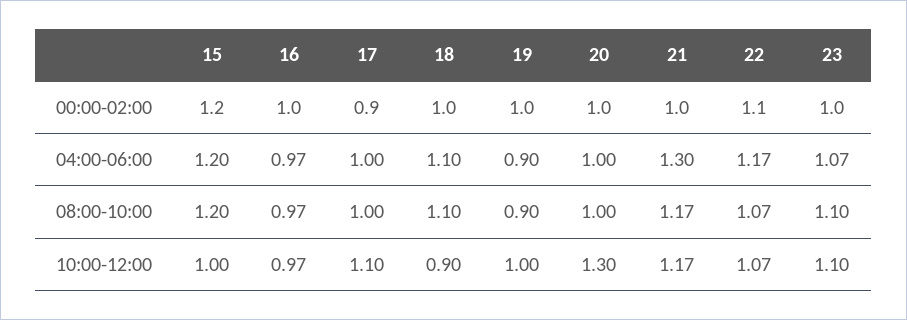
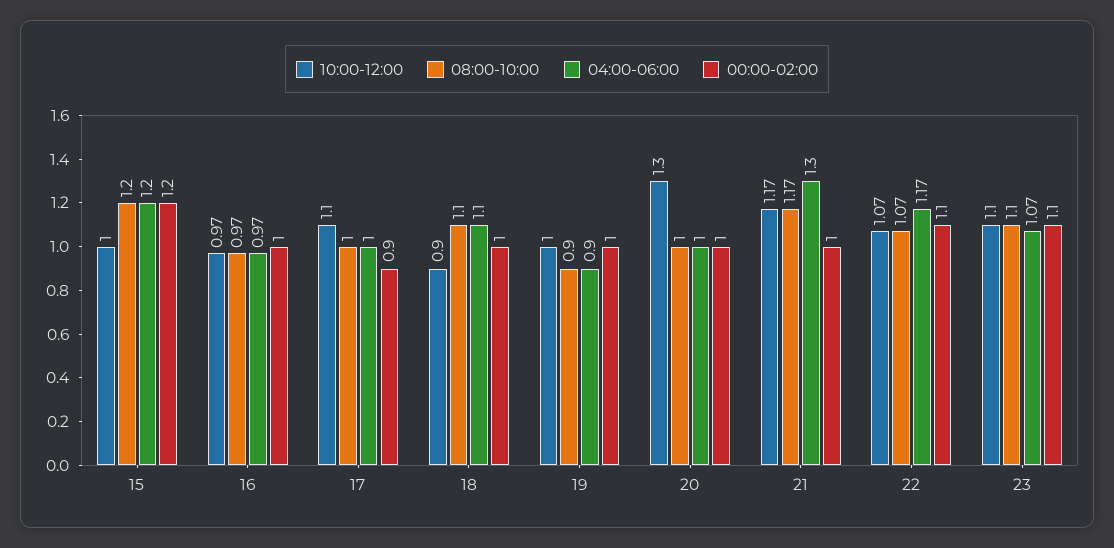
  {
    "00:00-02:00": {
      "15": 1.2,
      "16": 1,
      "17": 0.9,
      "18": 1,
      "19": 1,
      "20": 1,
      "21": 1,
      "22": 1.1,
-     "23": 1
+     "23": 1.1
    },
    "04:00-06:00": {
      "15": 1.2,
      "16": 0.97,
      "17": 1,
      "18": 1.1,
      "19": 0.9,
      "20": 1,
      "21": 1.3,
      "22": 1.17,
      "23": 1.07
    },
    "08:00-10:00": {
      "15": 1.2,
      "16": 0.97,
      "17": 1,
      "18": 1.1,
      "19": 0.9,
      "20": 1,
      "21": 1.17,
      "22": 1.07,
      "23": 1.1
    },
    "10:00-12:00": {
      "15": 1,
      "16": 0.97,
      "17": 1.1,
      "18": 0.9,
      "19": 1,
      "20": 1.3,
      "21": 1.17,
      "22": 1.07,
      "23": 1.1
    }
  }

